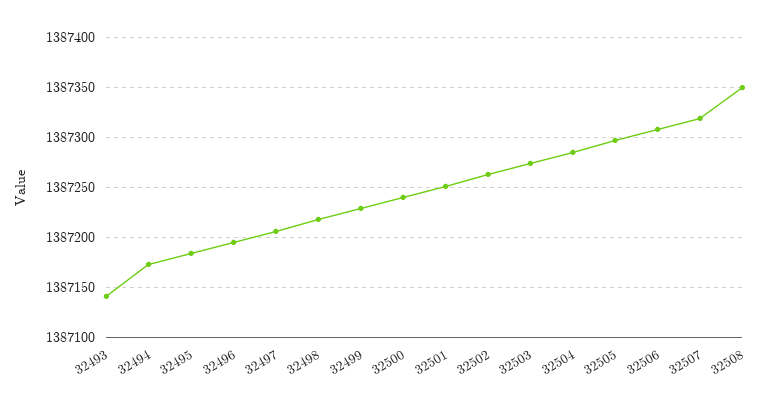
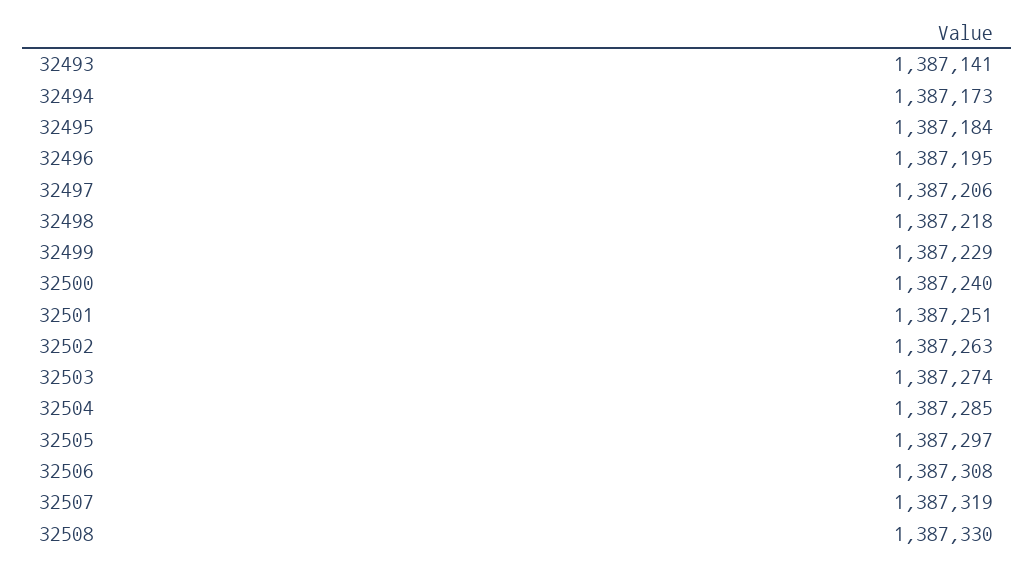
  {
    "32493": 1387141,
    "32494": 1387173,
    "32495": 1387184,
    "32496": 1387195,
    "32497": 1387206,
    "32498": 1387218,
    "32499": 1387229,
    "32500": 1387240,
    "32501": 1387251,
    "32502": 1387263,
    "32503": 1387274,
    "32504": 1387285,
    "32505": 1387297,
    "32506": 1387308,
    "32507": 1387319,
-   "32508": 1387350
+   "32508": 1387330
  }

